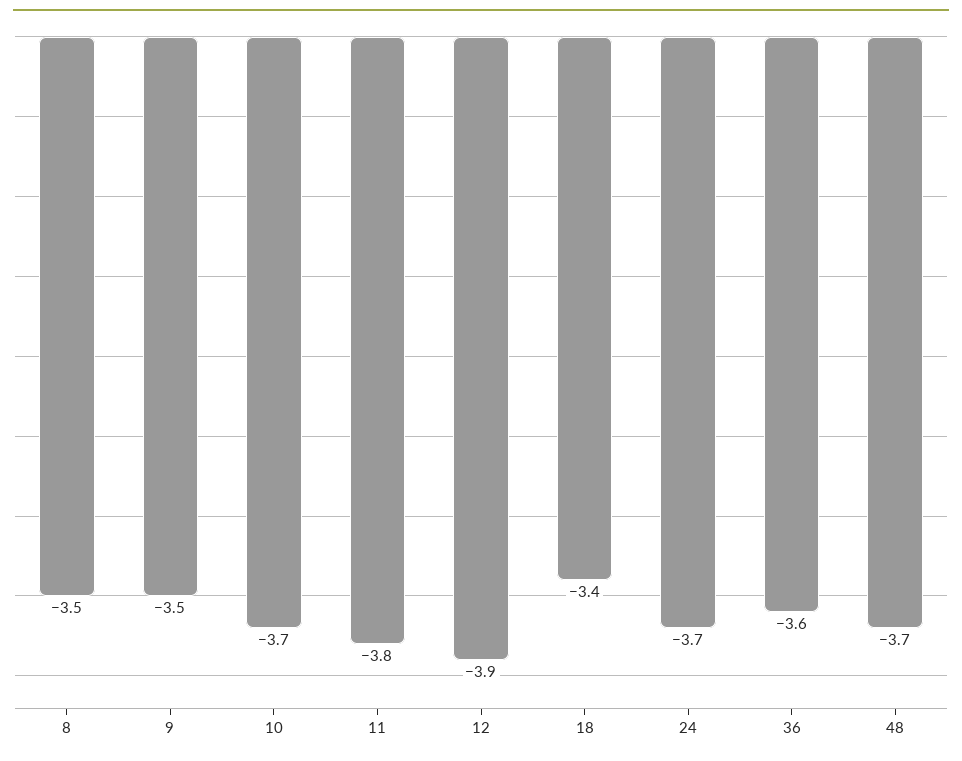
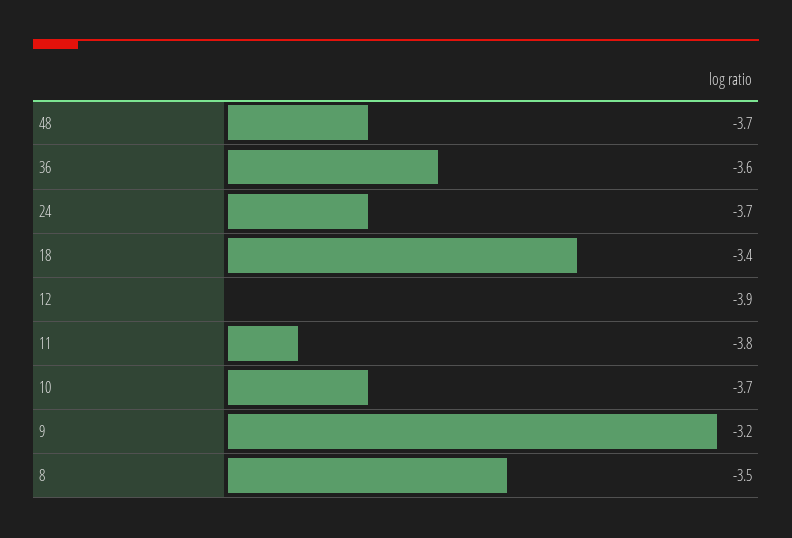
  {
    "8": -3.5,
-   "9": -3.5,
+   "9": -3.2,
    "10": -3.7,
    "11": -3.8,
    "12": -3.9,
    "18": -3.4,
    "24": -3.7,
    "36": -3.6,
    "48": -3.7
  }

